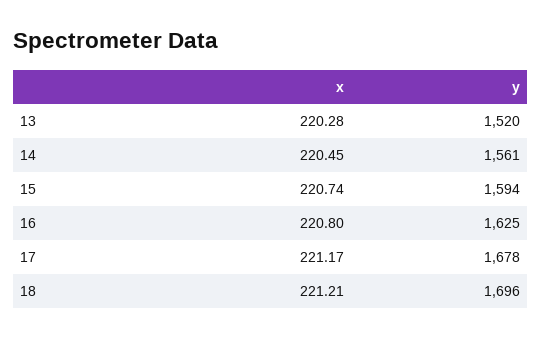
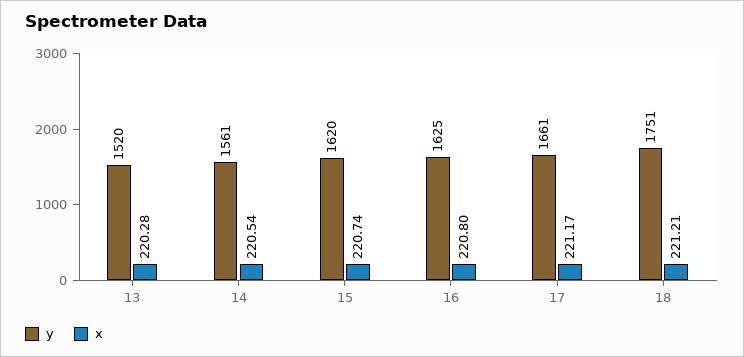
  {
    "x": {
      "13": 220.28,
-     "14": 220.45,
+     "14": 220.54,
      "15": 220.74,
      "16": 220.8,
      "17": 221.17,
      "18": 221.21
    },
    "y": {
      "13": 1520,
      "14": 1561,
-     "15": 1594,
+     "15": 1620,
      "16": 1625,
-     "17": 1678,
+     "17": 1661,
-     "18": 1696
+     "18": 1751
    }
  }

